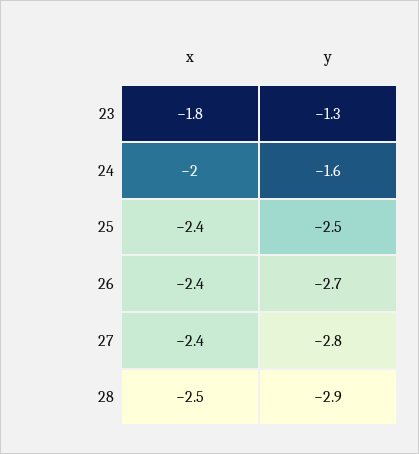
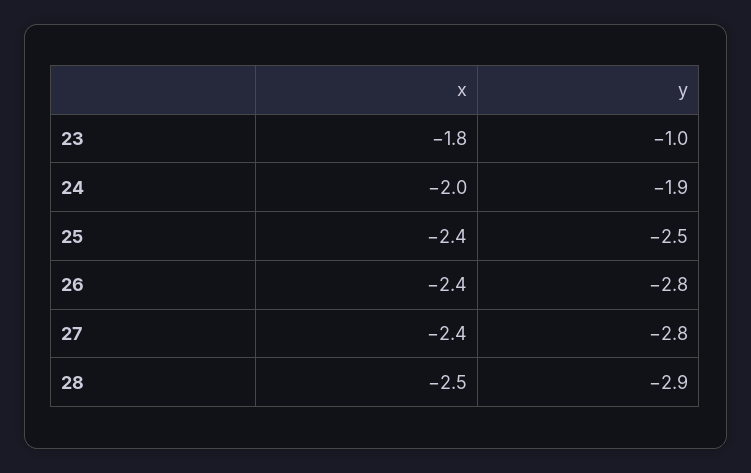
  {
    "x": {
      "23": -1.8,
      "24": -2,
      "25": -2.4,
      "26": -2.4,
      "27": -2.4,
      "28": -2.5
    },
    "y": {
-     "23": -1.3,
+     "23": -1,
-     "24": -1.6,
+     "24": -1.9,
      "25": -2.5,
-     "26": -2.7,
+     "26": -2.8,
      "27": -2.8,
      "28": -2.9
    }
  }

